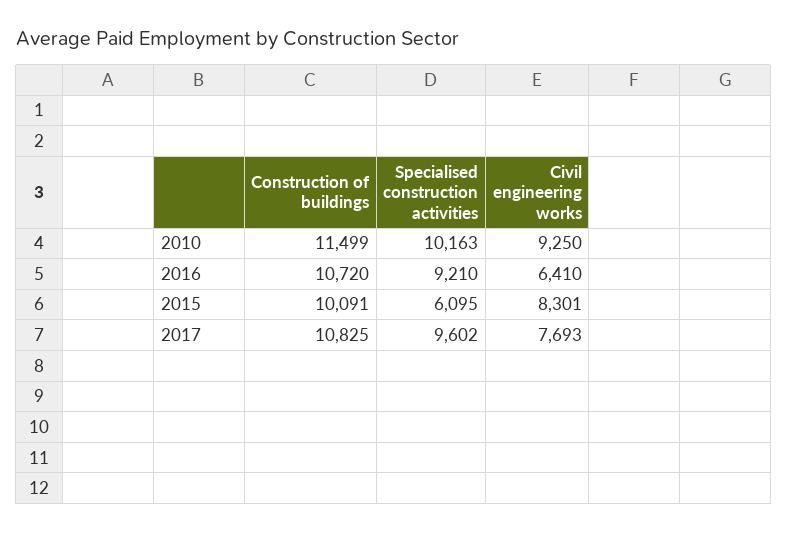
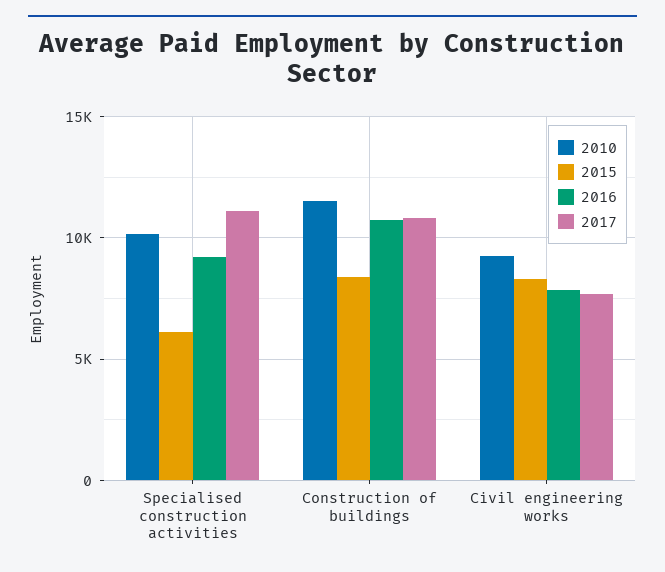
  {
    "2010": {
      "Construction of buildings": 11499,
      "Specialised construction activities": 10163,
      "Civil engineering works": 9250
    },
    "2016": {
      "Construction of buildings": 10720,
      "Specialised construction activities": 9210,
-     "Civil engineering works": 6410
+     "Civil engineering works": 8000
    },
    "2015": {
-     "Construction of buildings": 10091,
+     "Construction of buildings": 8500,
      "Specialised construction activities": 6095,
      "Civil engineering works": 8301
    },
    "2017": {
      "Construction of buildings": 10825,
-     "Specialised construction activities": 9602,
+     "Specialised construction activities": 11000,
      "Civil engineering works": 7693
    }
  }

